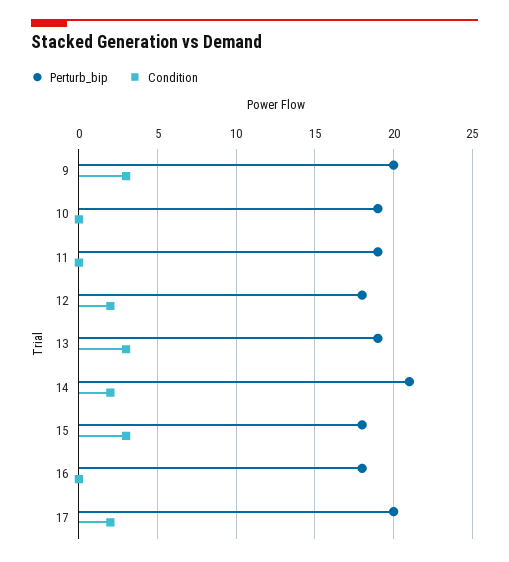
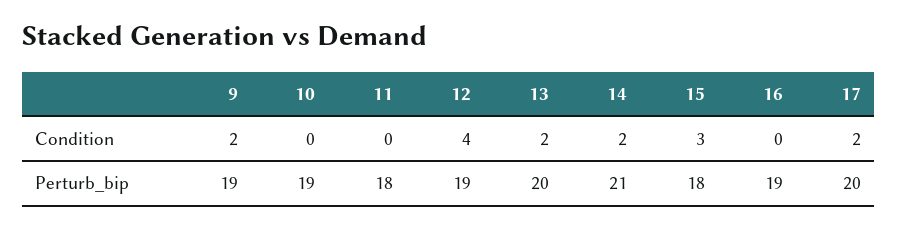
  {
    "Perturb_bip": {
-     "9": 20,
+     "9": 19,
      "10": 19,
-     "11": 19,
+     "11": 18,
-     "12": 18,
+     "12": 19,
-     "13": 19,
+     "13": 20,
      "14": 21,
      "15": 18,
-     "16": 18,
+     "16": 19,
      "17": 20
    },
    "Condition": {
-     "9": 3,
+     "9": 2,
      "10": 0,
      "11": 0,
-     "12": 2,
+     "12": 4,
-     "13": 3,
+     "13": 2,
      "14": 2,
      "15": 3,
      "16": 0,
      "17": 2
    }
  }

